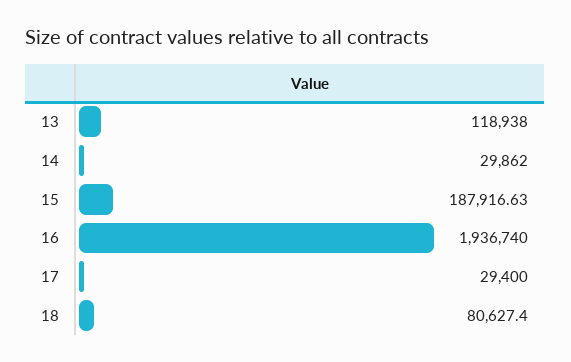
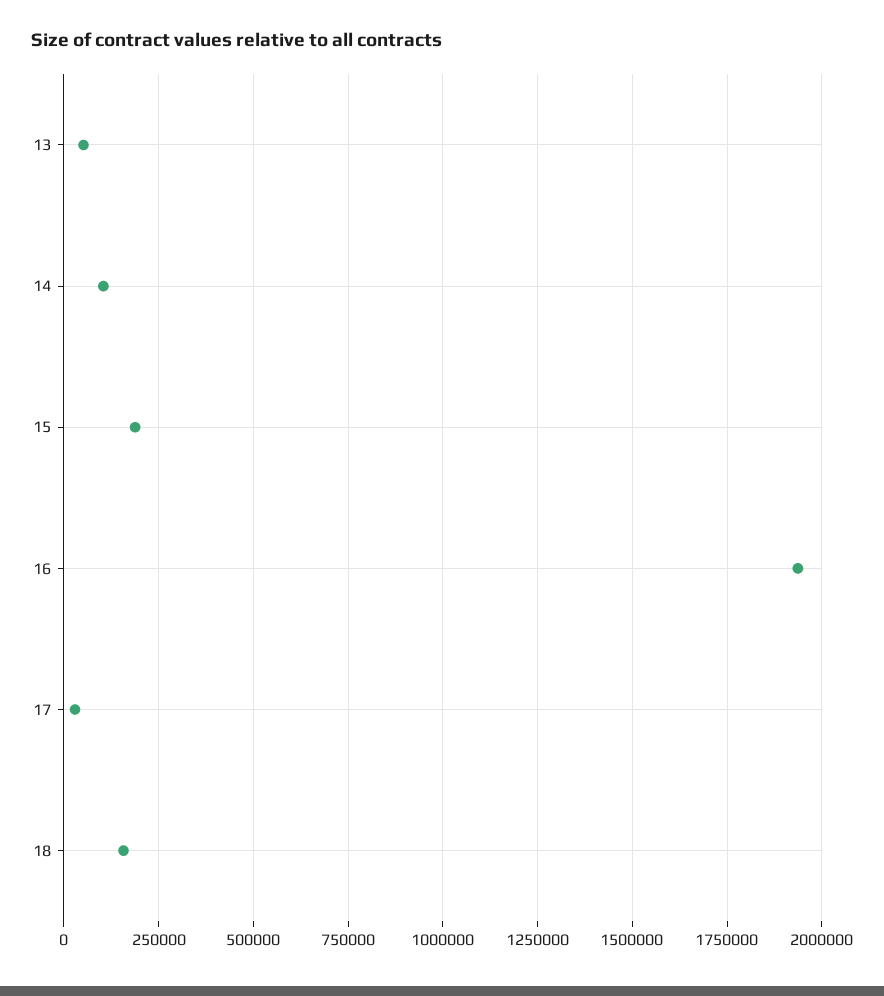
  {
-   "13": 118938,
+   "13": 50000,
-   "14": 29862,
+   "14": 100000,
    "15": 187916.63,
    "16": 1936740,
    "17": 29400,
-   "18": 80627.4
+   "18": 150000
  }

